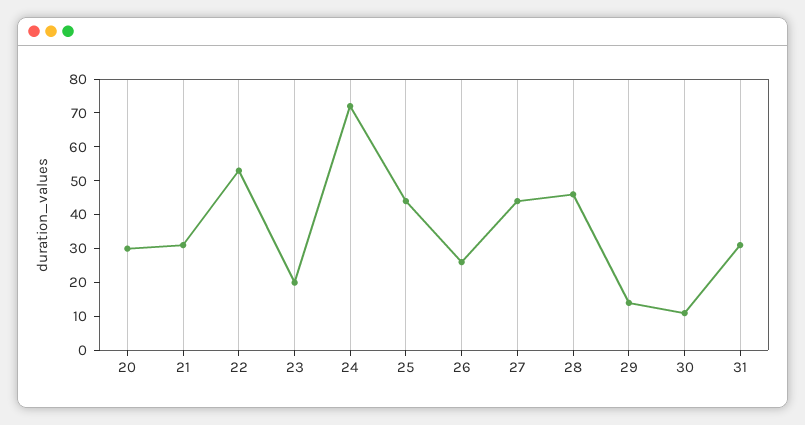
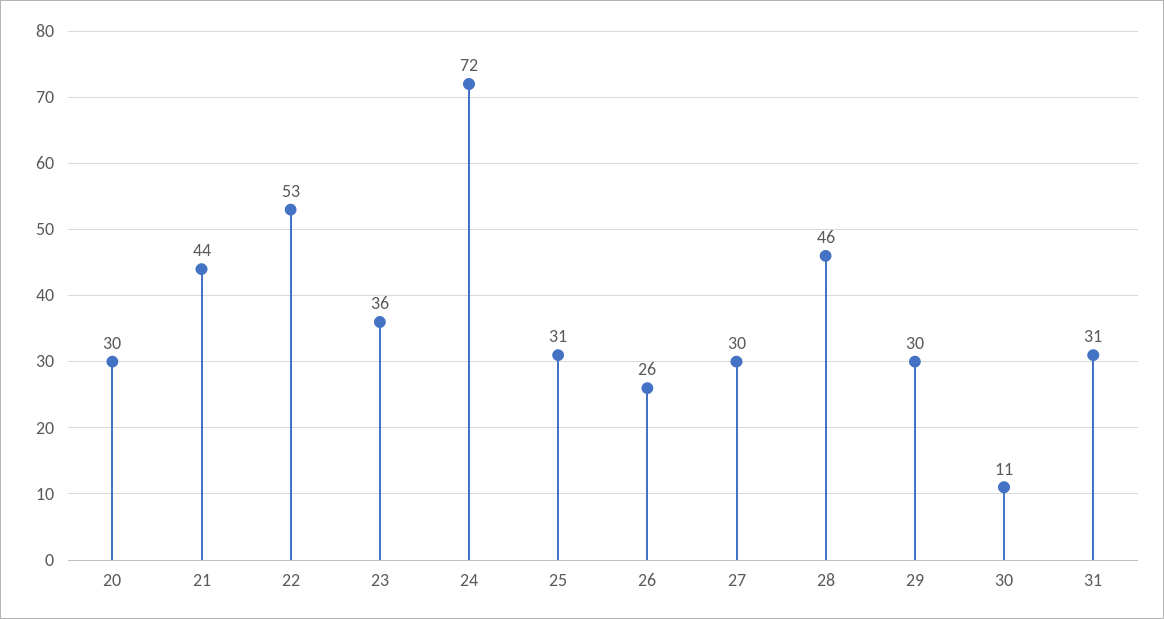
  {
    "20": 30,
-   "21": 30,
+   "21": 44,
    "22": 53,
-   "23": 20,
+   "23": 36,
    "24": 72,
-   "25": 45,
+   "25": 31,
    "26": 26,
-   "27": 45,
+   "27": 30,
    "28": 46,
-   "29": 15,
+   "29": 30,
    "30": 11,
    "31": 31
  }

